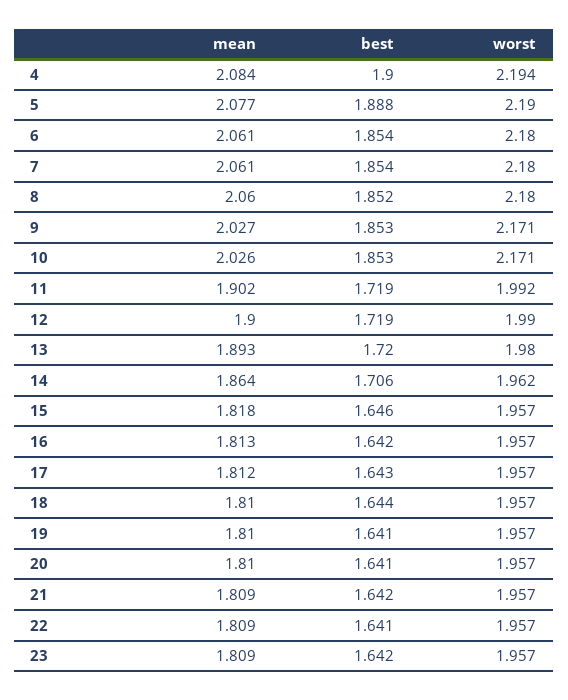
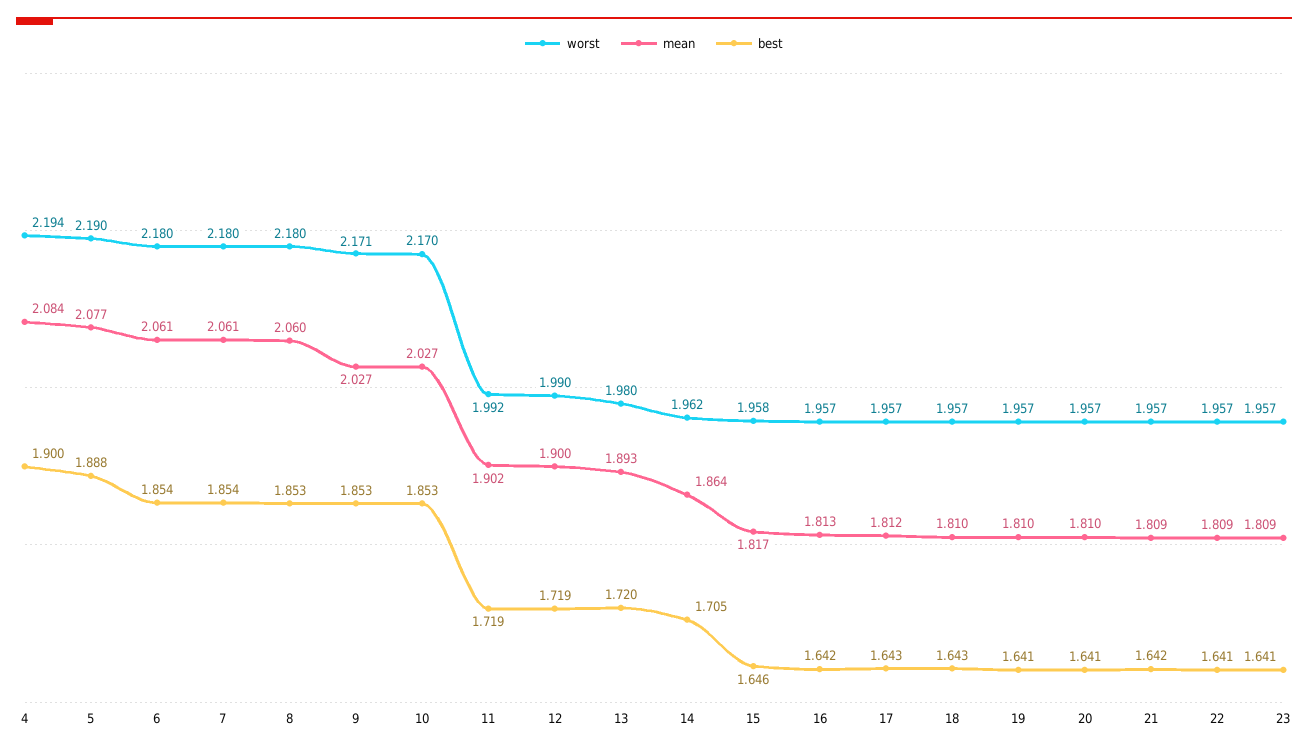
  {
    "mean": {
      "4": 2.084,
      "5": 2.077,
      "6": 2.061,
      "7": 2.061,
      "8": 2.06,
      "9": 2.027,
-     "10": 2.026,
+     "10": 2.027,
      "11": 1.902,
      "12": 1.9,
      "13": 1.893,
      "14": 1.864,
-     "15": 1.818,
+     "15": 1.817,
      "16": 1.813,
      "17": 1.812,
      "18": 1.81,
      "19": 1.81,
      "20": 1.81,
      "21": 1.809,
      "22": 1.809,
      "23": 1.809
    },
    "best": {
      "4": 1.9,
      "5": 1.888,
      "6": 1.854,
      "7": 1.854,
-     "8": 1.852,
+     "8": 1.853,
      "9": 1.853,
      "10": 1.853,
      "11": 1.719,
      "12": 1.719,
      "13": 1.72,
-     "14": 1.706,
+     "14": 1.705,
      "15": 1.646,
      "16": 1.642,
      "17": 1.643,
-     "18": 1.644,
+     "18": 1.643,
      "19": 1.641,
      "20": 1.641,
      "21": 1.642,
      "22": 1.641,
-     "23": 1.642
+     "23": 1.641
    },
    "worst": {
      "4": 2.194,
      "5": 2.19,
      "6": 2.18,
      "7": 2.18,
      "8": 2.18,
      "9": 2.171,
-     "10": 2.171,
+     "10": 2.17,
      "11": 1.992,
      "12": 1.99,
      "13": 1.98,
      "14": 1.962,
-     "15": 1.957,
+     "15": 1.958,
      "16": 1.957,
      "17": 1.957,
      "18": 1.957,
      "19": 1.957,
      "20": 1.957,
      "21": 1.957,
      "22": 1.957,
      "23": 1.957
    }
  }

